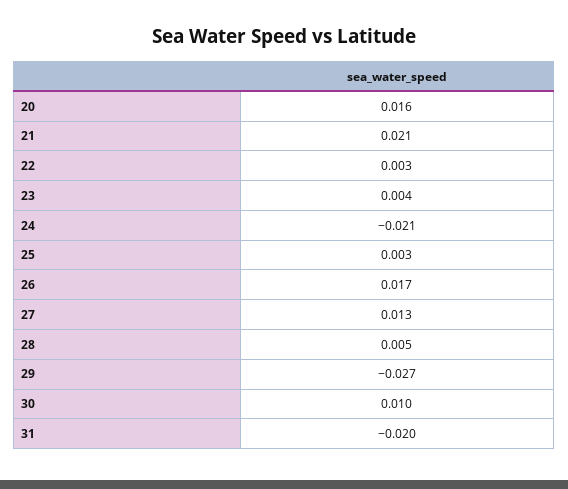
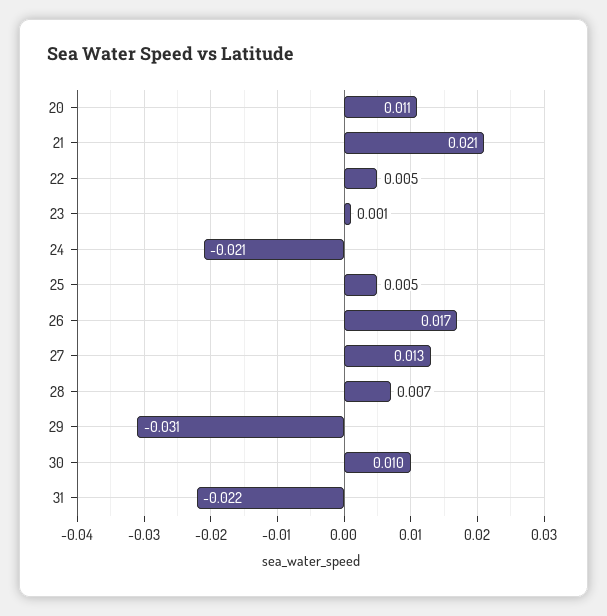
  {
-   "20": 0.016,
+   "20": 0.011,
    "21": 0.021,
-   "22": 0.003,
+   "22": 0.005,
-   "23": 0.004,
+   "23": 0.001,
    "24": -0.021,
-   "25": 0.003,
+   "25": 0.005,
    "26": 0.017,
    "27": 0.013,
-   "28": 0.005,
+   "28": 0.007,
-   "29": -0.027,
+   "29": -0.031,
    "30": 0.01,
-   "31": -0.02
+   "31": -0.022
  }

